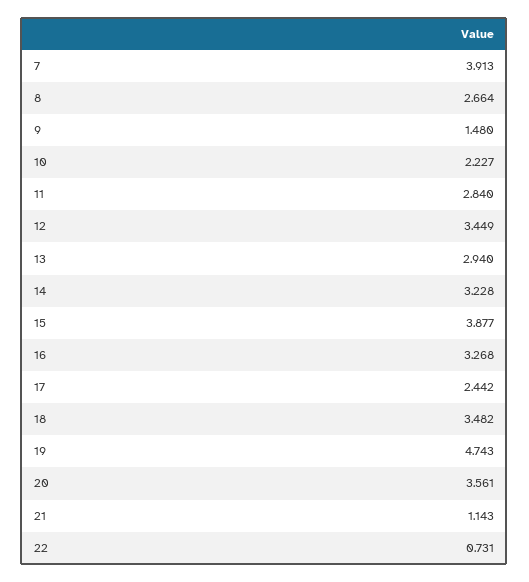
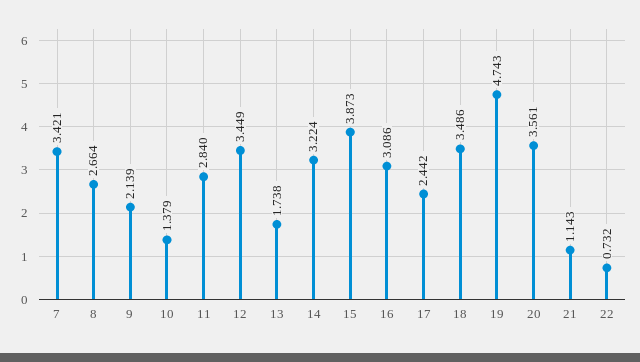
  {
-   "7": 3.913,
+   "7": 3.421,
    "8": 2.664,
-   "9": 1.48,
+   "9": 2.139,
-   "10": 2.227,
+   "10": 1.379,
    "11": 2.84,
    "12": 3.449,
-   "13": 2.94,
+   "13": 1.738,
-   "14": 3.228,
+   "14": 3.224,
-   "15": 3.877,
+   "15": 3.873,
-   "16": 3.268,
+   "16": 3.086,
    "17": 2.442,
-   "18": 3.482,
+   "18": 3.486,
    "19": 4.743,
    "20": 3.561,
    "21": 1.143,
-   "22": 0.731
+   "22": 0.732
  }

